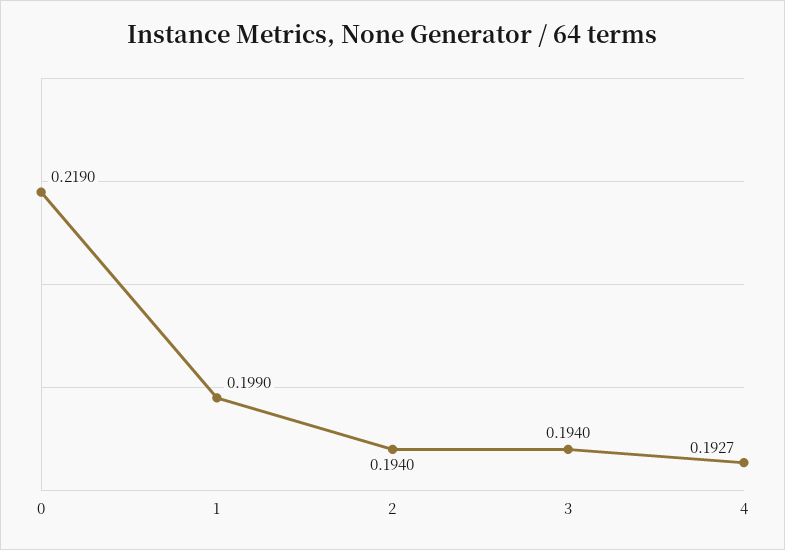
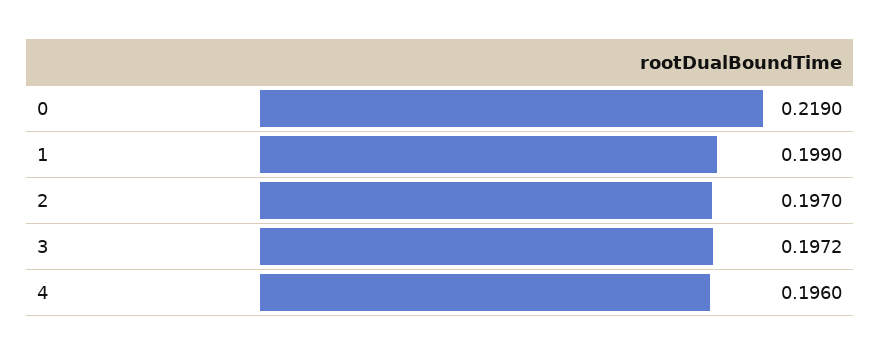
  {
    "0": 0.219,
    "1": 0.199,
-   "2": 0.194,
+   "2": 0.197,
-   "3": 0.194,
+   "3": 0.1972,
-   "4": 0.1927
+   "4": 0.196
  }

